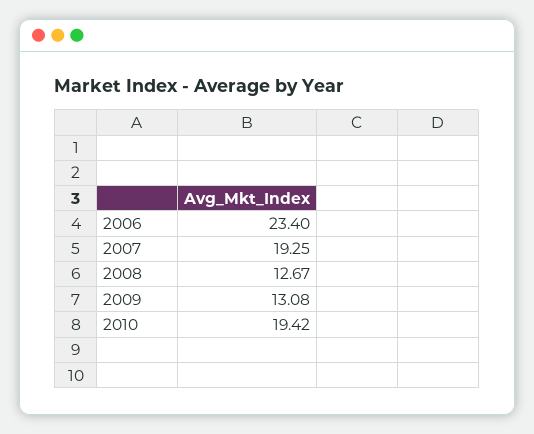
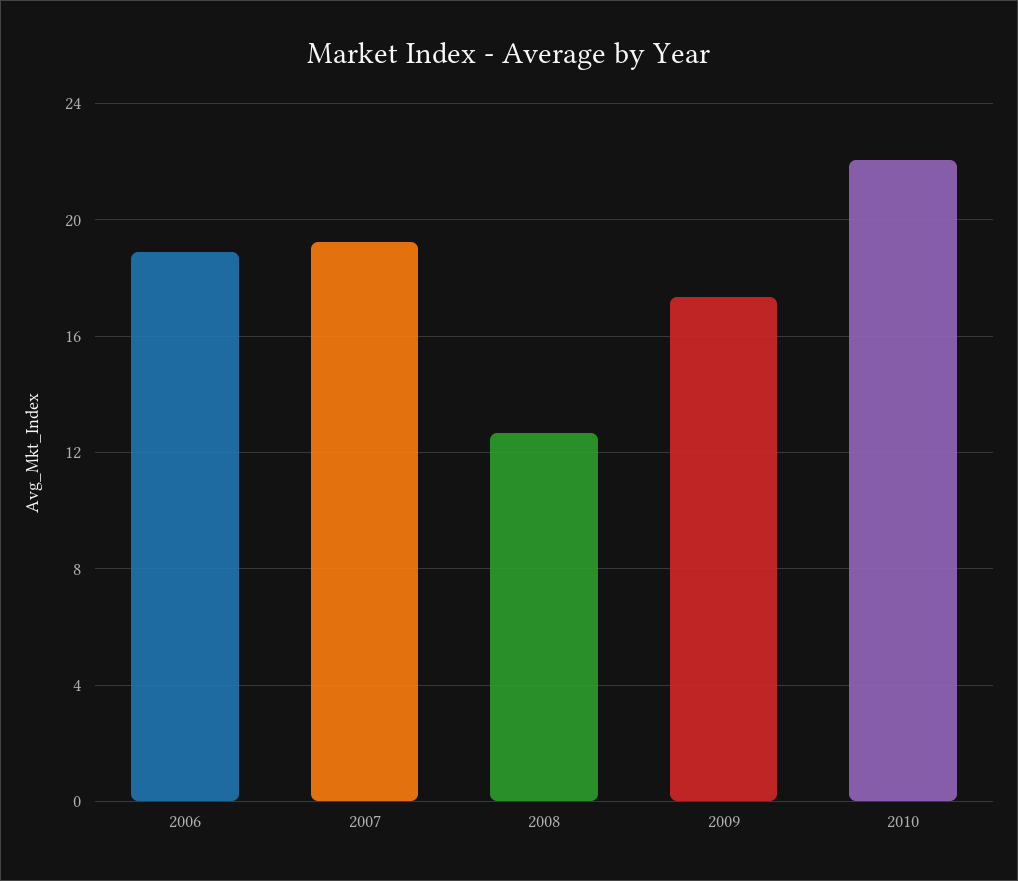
  {
-   "2006": 23.4,
+   "2006": 19,
    "2007": 19.25,
    "2008": 12.67,
-   "2009": 13.08,
+   "2009": 17.5,
-   "2010": 19.42
+   "2010": 22
  }

